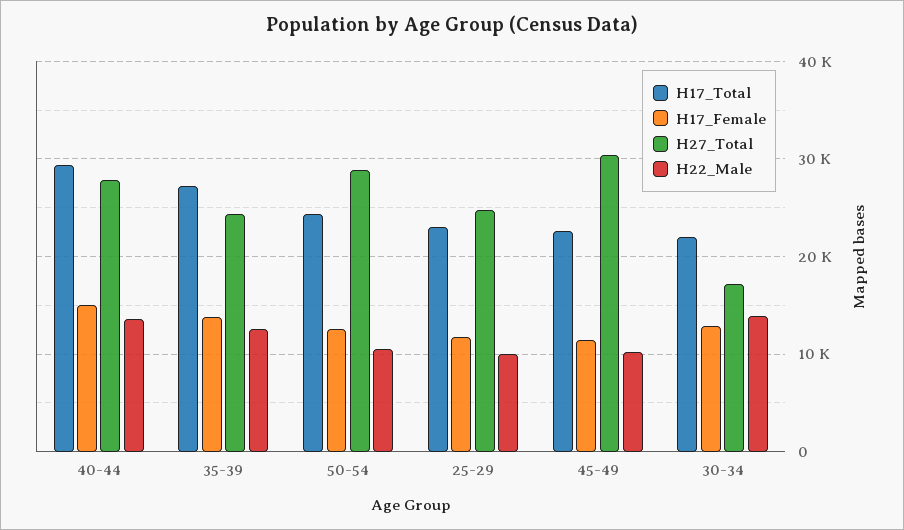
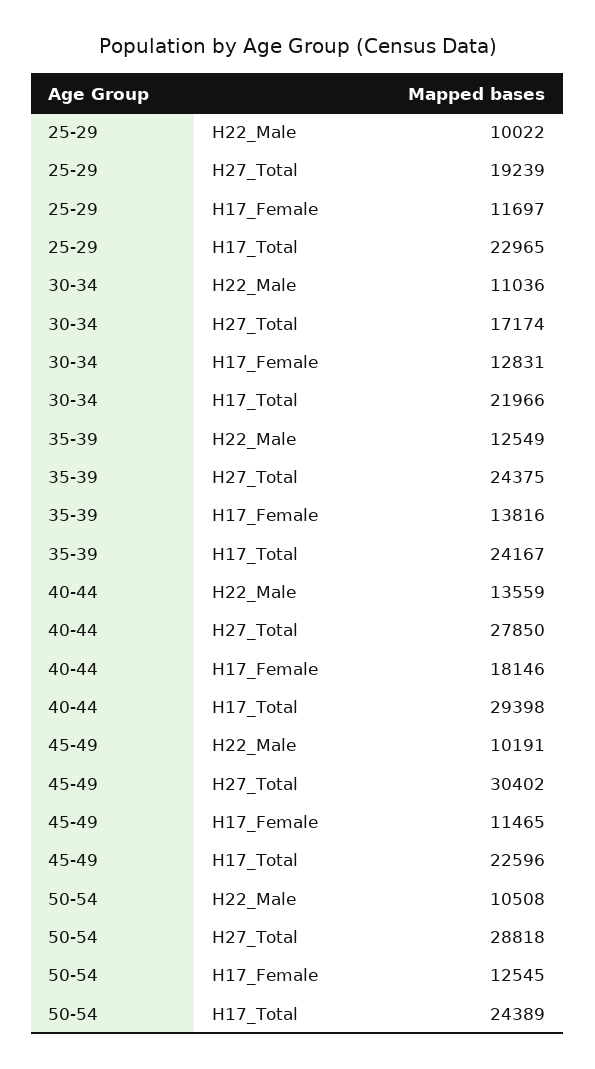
  {
    "H17_Total": {
      "40-44": 29398,
-     "35-39": 27000,
+     "35-39": 24167,
      "50-54": 24389,
      "25-29": 22965,
      "45-49": 22596,
      "30-34": 21966
    },
    "H17_Female": {
-     "40-44": 15000,
+     "40-44": 18146,
      "35-39": 13816,
      "50-54": 12545,
      "25-29": 11697,
      "45-49": 11465,
      "30-34": 12831
    },
    "H27_Total": {
      "40-44": 27850,
      "35-39": 24375,
      "50-54": 28818,
-     "25-29": 25000,
+     "25-29": 19239,
      "45-49": 30402,
      "30-34": 17174
    },
    "H22_Male": {
      "40-44": 13559,
      "35-39": 12549,
      "50-54": 10508,
      "25-29": 10022,
      "45-49": 10191,
-     "30-34": 14000
+     "30-34": 11036
    }
  }

